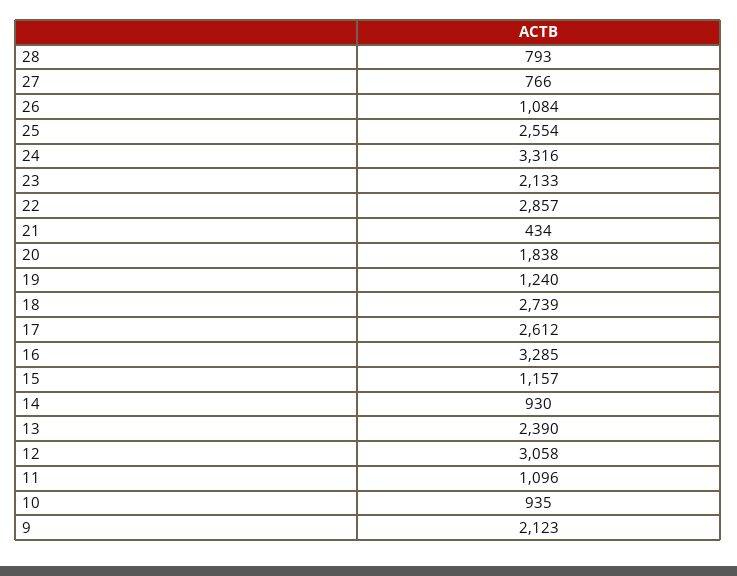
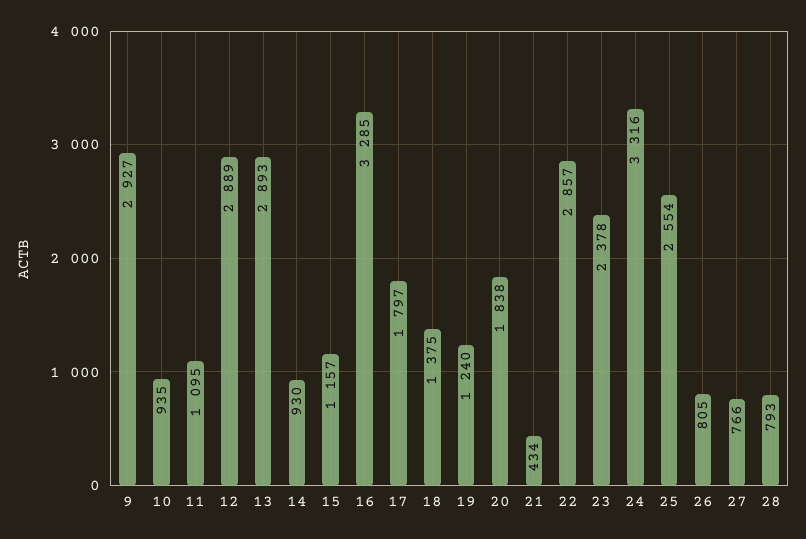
  {
    "28": 793,
    "27": 766,
-   "26": 1084,
+   "26": 805,
    "25": 2554,
    "24": 3316,
-   "23": 2133,
+   "23": 2378,
    "22": 2857,
    "21": 434,
    "20": 1838,
    "19": 1240,
-   "18": 2739,
+   "18": 1375,
-   "17": 2612,
+   "17": 1797,
    "16": 3285,
    "15": 1157,
    "14": 930,
-   "13": 2390,
+   "13": 2893,
-   "12": 3058,
+   "12": 2889,
-   "11": 1096,
+   "11": 1095,
    "10": 935,
-   "9": 2123
+   "9": 2927
  }

